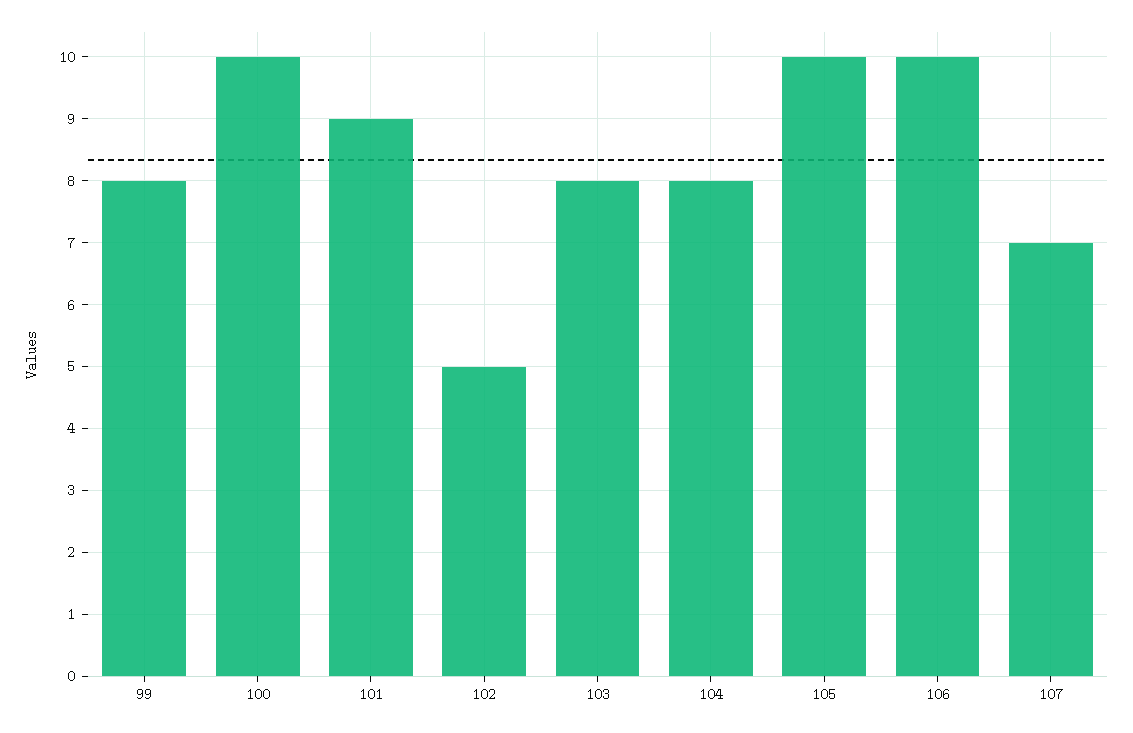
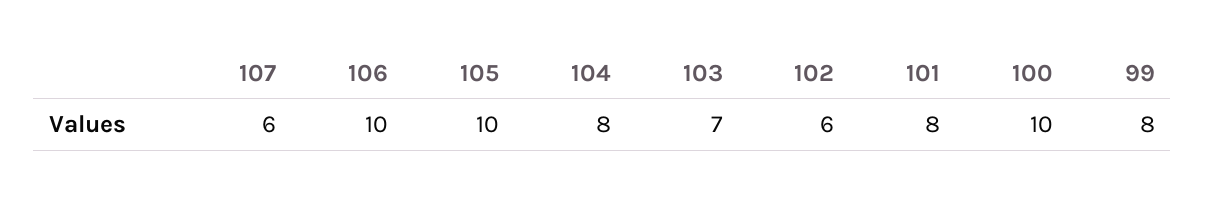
  {
    "99": 8,
    "100": 10,
-   "101": 9,
+   "101": 8,
-   "102": 5,
+   "102": 6,
-   "103": 8,
+   "103": 7,
    "104": 8,
    "105": 10,
    "106": 10,
-   "107": 7
+   "107": 6
  }

